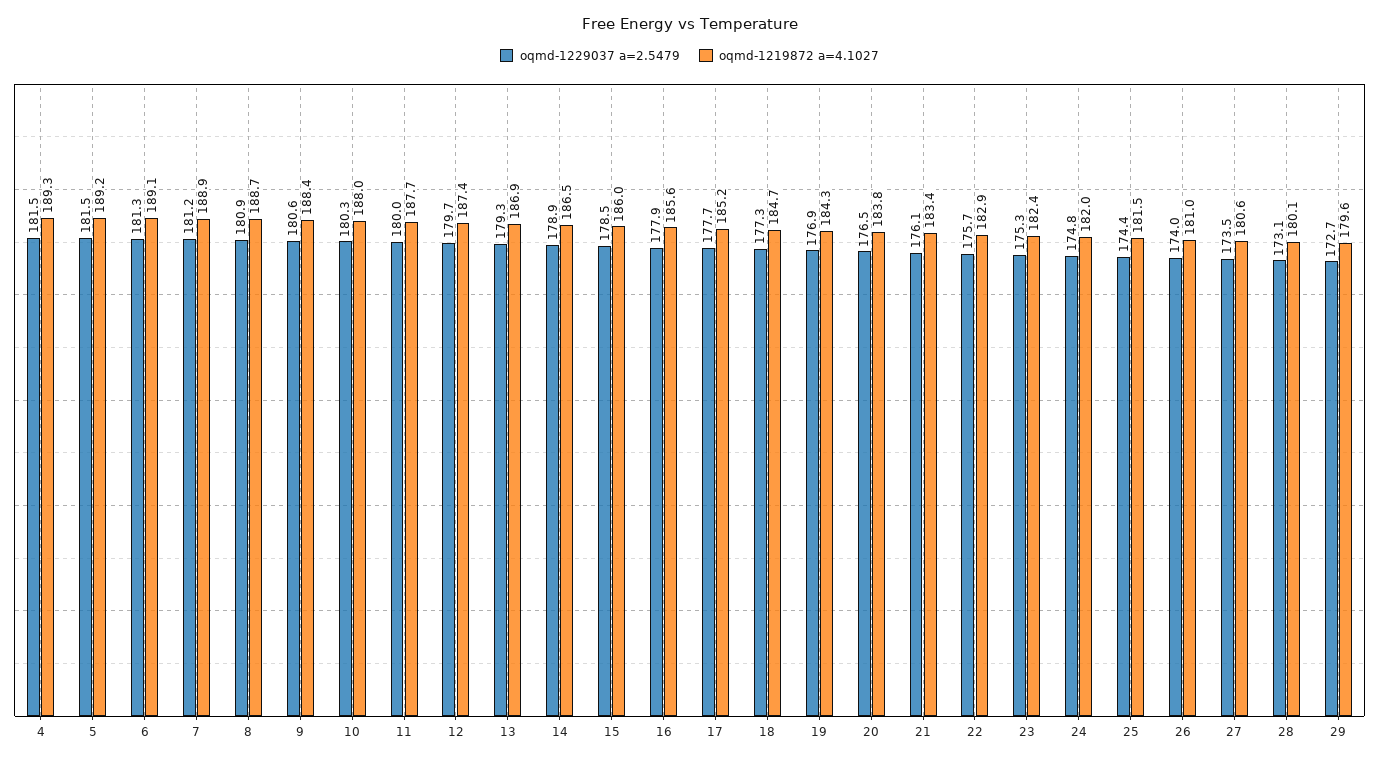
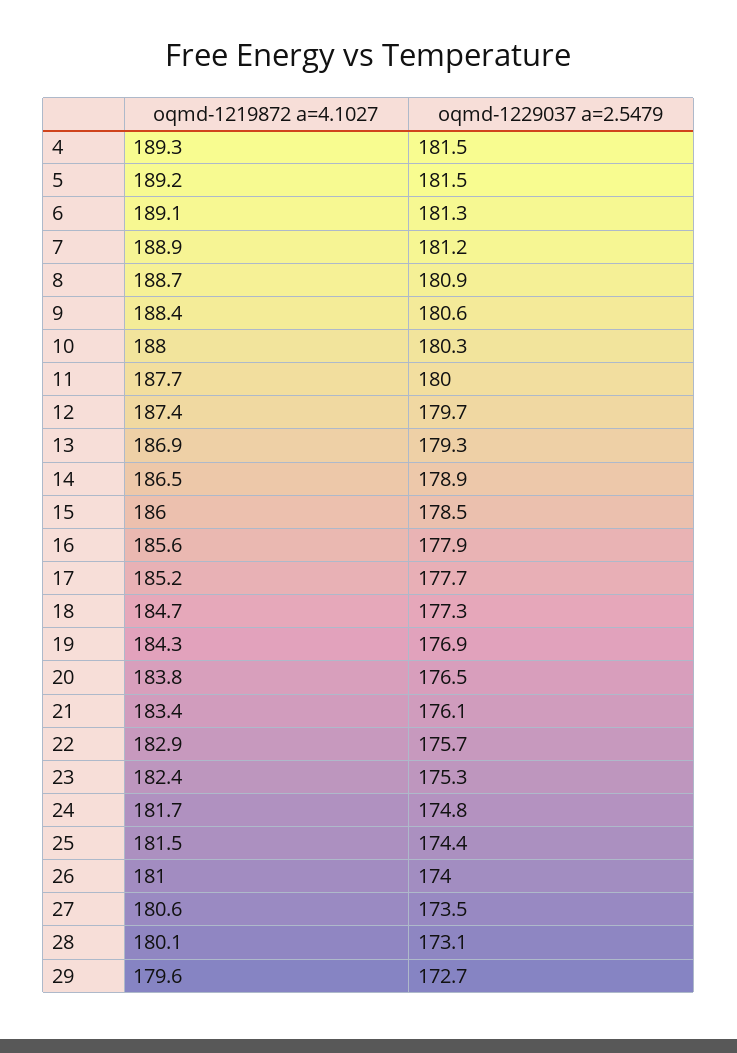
  {
    "oqmd-1229037 a=2.5479": {
      "4": 181.5,
      "5": 181.5,
      "6": 181.3,
      "7": 181.2,
      "8": 180.9,
      "9": 180.6,
      "10": 180.3,
      "11": 180,
      "12": 179.7,
      "13": 179.3,
      "14": 178.9,
      "15": 178.5,
      "16": 177.9,
      "17": 177.7,
      "18": 177.3,
      "19": 176.9,
      "20": 176.5,
      "21": 176.1,
      "22": 175.7,
      "23": 175.3,
      "24": 174.8,
      "25": 174.4,
      "26": 174,
      "27": 173.5,
      "28": 173.1,
      "29": 172.7
    },
    "oqmd-1219872 a=4.1027": {
      "4": 189.3,
      "5": 189.2,
      "6": 189.1,
      "7": 188.9,
      "8": 188.7,
      "9": 188.4,
      "10": 188,
      "11": 187.7,
      "12": 187.4,
      "13": 186.9,
      "14": 186.5,
      "15": 186,
      "16": 185.6,
      "17": 185.2,
      "18": 184.7,
      "19": 184.3,
      "20": 183.8,
      "21": 183.4,
      "22": 182.9,
      "23": 182.4,
-     "24": 182,
+     "24": 181.7,
      "25": 181.5,
      "26": 181,
      "27": 180.6,
      "28": 180.1,
      "29": 179.6
    }
  }

